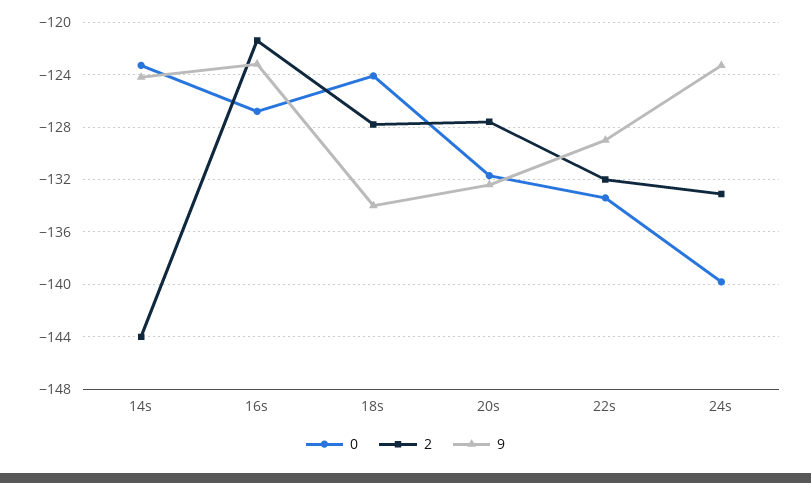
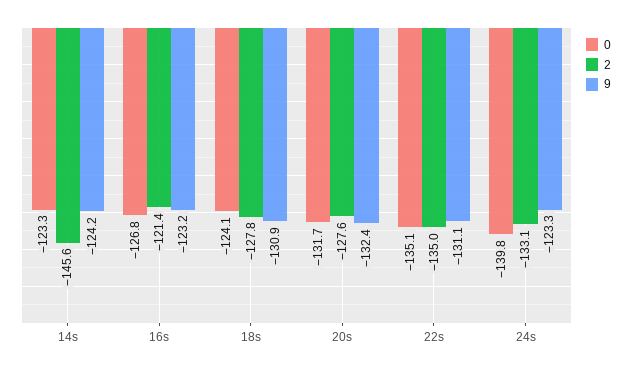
  {
    "0": {
      "14s": -123.3,
      "16s": -126.8,
      "18s": -124.1,
      "20s": -131.7,
-     "22s": -133.5,
+     "22s": -135.1,
      "24s": -139.8
    },
    "2": {
-     "14s": -144,
+     "14s": -145.6,
      "16s": -121.4,
      "18s": -127.8,
      "20s": -127.6,
-     "22s": -132,
+     "22s": -135,
      "24s": -133.1
    },
    "9": {
      "14s": -124.2,
      "16s": -123.2,
-     "18s": -134,
+     "18s": -130.9,
      "20s": -132.4,
-     "22s": -129,
+     "22s": -131.1,
      "24s": -123.3
    }
  }

